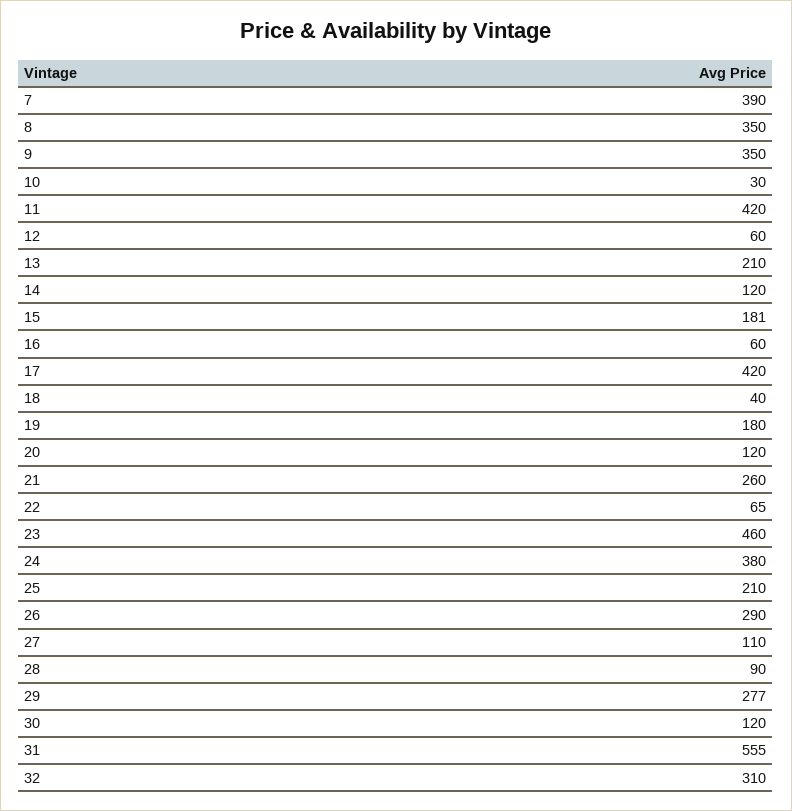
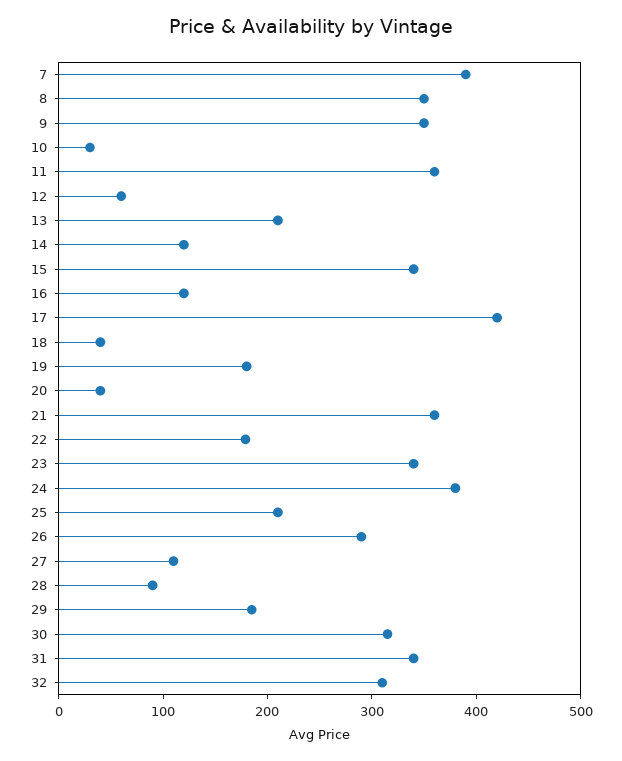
  {
    "7": 390,
    "8": 350,
    "9": 350,
    "10": 30,
-   "11": 420,
+   "11": 360,
    "12": 60,
    "13": 210,
    "14": 120,
-   "15": 181,
+   "15": 340,
-   "16": 60,
+   "16": 120,
    "17": 420,
    "18": 40,
    "19": 180,
-   "20": 120,
+   "20": 40,
-   "21": 260,
+   "21": 360,
-   "22": 65,
+   "22": 180,
-   "23": 460,
+   "23": 340,
    "24": 380,
    "25": 210,
    "26": 290,
    "27": 110,
    "28": 90,
-   "29": 277,
+   "29": 180,
-   "30": 120,
+   "30": 320,
-   "31": 555,
+   "31": 340,
    "32": 310
  }

